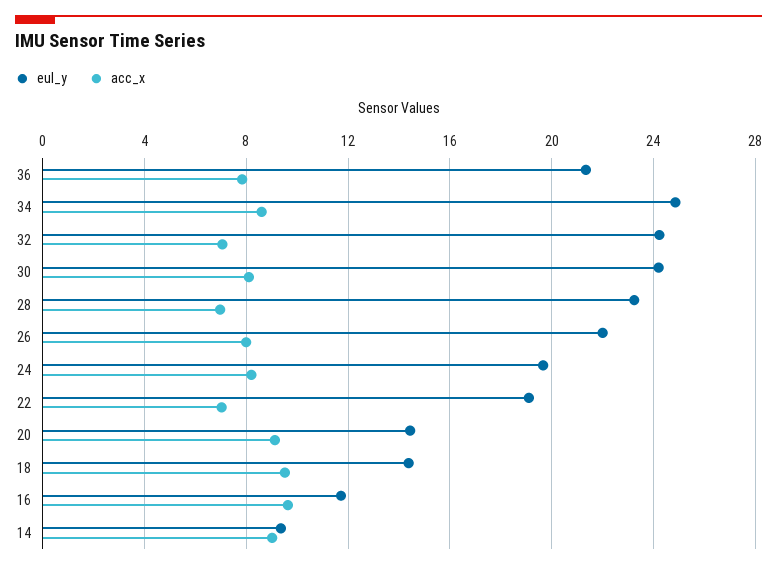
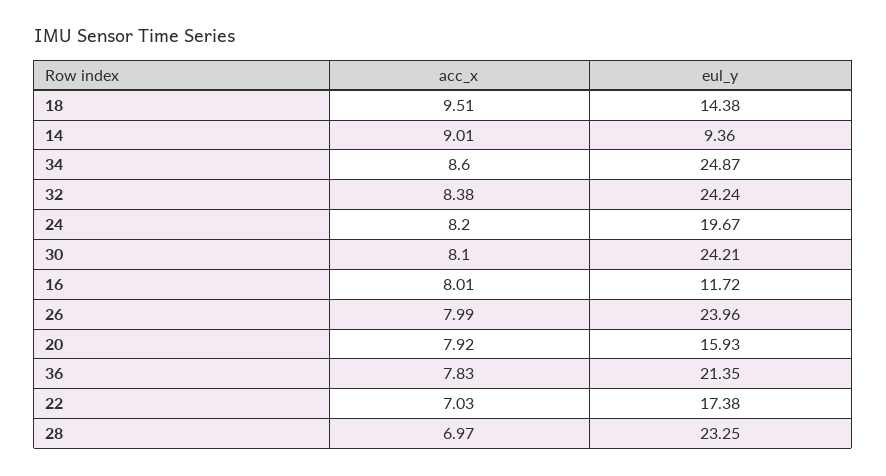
  {
    "eul_y": {
      "36": 21.35,
      "34": 24.87,
      "32": 24.24,
      "30": 24.21,
      "28": 23.25,
-     "26": 22,
+     "26": 23.96,
      "24": 19.67,
-     "22": 19,
+     "22": 17.38,
-     "20": 14.5,
+     "20": 15.93,
      "18": 14.38,
      "16": 11.72,
      "14": 9.36
    },
    "acc_x": {
      "36": 7.83,
      "34": 8.6,
-     "32": 7,
+     "32": 8.38,
      "30": 8.1,
      "28": 6.97,
      "26": 7.99,
      "24": 8.2,
      "22": 7.03,
-     "20": 9,
+     "20": 7.92,
      "18": 9.51,
-     "16": 9.5,
+     "16": 8.01,
      "14": 9.01
    }
  }

